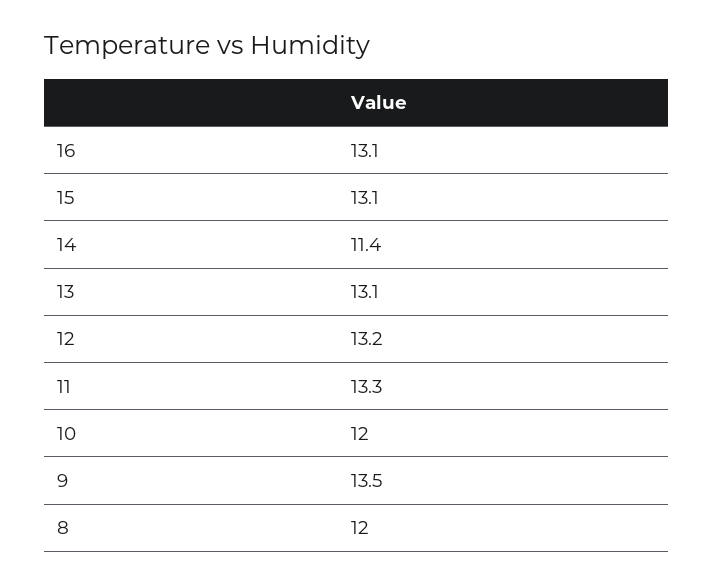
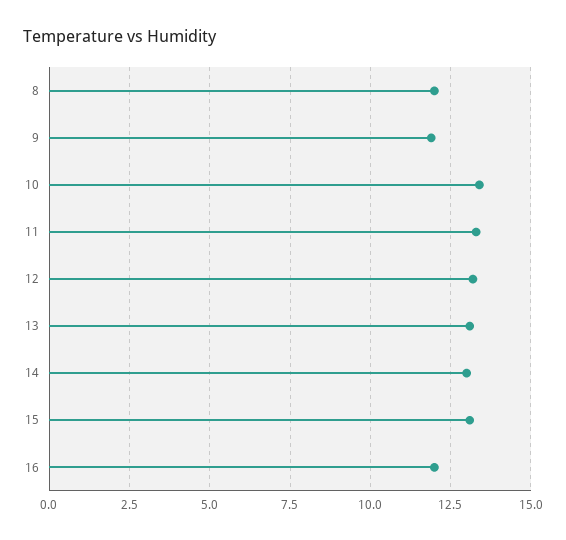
  {
-   "16": 13.1,
+   "16": 12,
    "15": 13.1,
-   "14": 11.4,
+   "14": 13,
    "13": 13.1,
    "12": 13.2,
    "11": 13.3,
-   "10": 12,
+   "10": 13.5,
-   "9": 13.5,
+   "9": 12,
    "8": 12
  }

